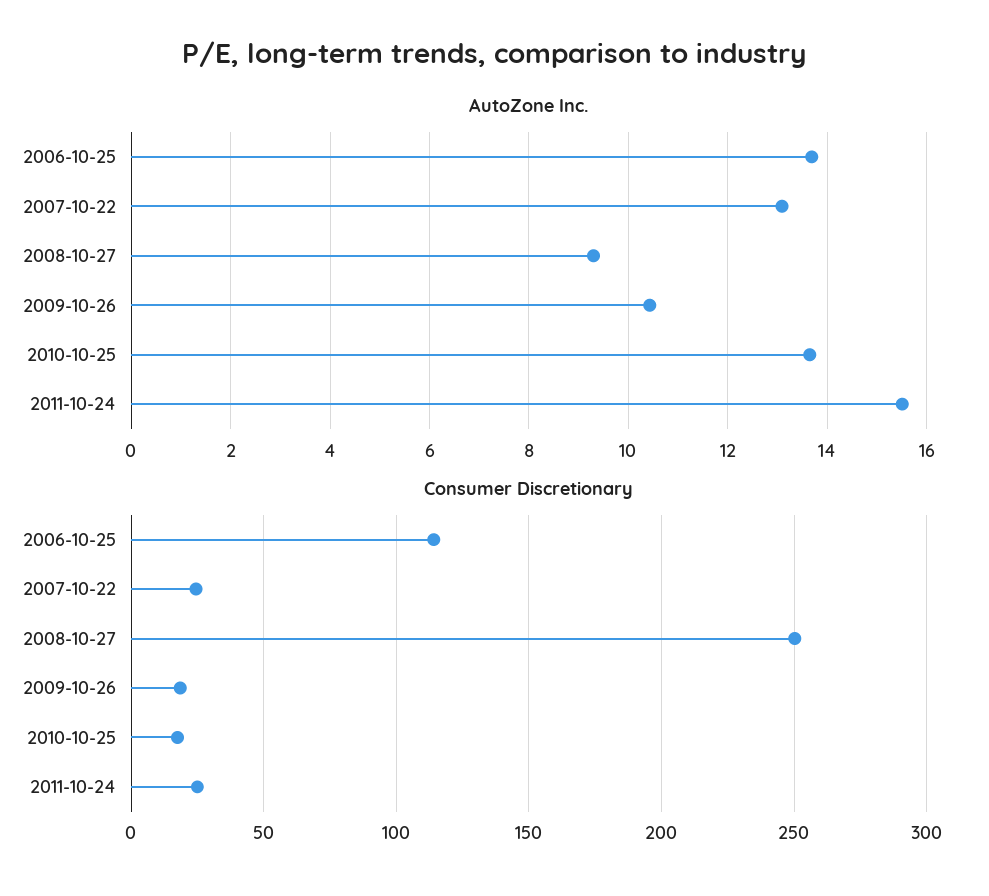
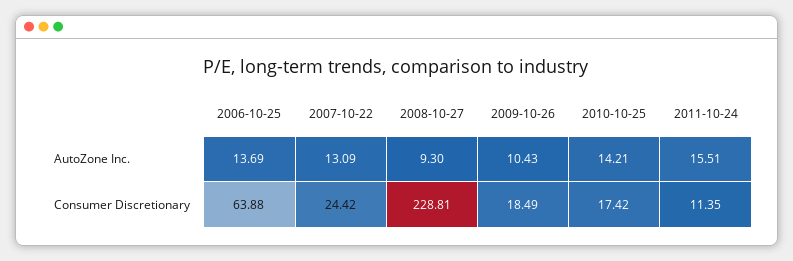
  {
    "AutoZone Inc.": {
      "2006-10-25": 13.69,
      "2007-10-22": 13.09,
      "2008-10-27": 9.3,
      "2009-10-26": 10.43,
-     "2010-10-25": 13.6,
+     "2010-10-25": 14.21,
      "2011-10-24": 15.51
    },
    "Consumer Discretionary": {
-     "2006-10-25": 115,
+     "2006-10-25": 63.88,
      "2007-10-22": 24.42,
-     "2008-10-27": 250,
+     "2008-10-27": 228.81,
      "2009-10-26": 18.49,
      "2010-10-25": 17.42,
-     "2011-10-24": 25
+     "2011-10-24": 11.35
    }
  }

